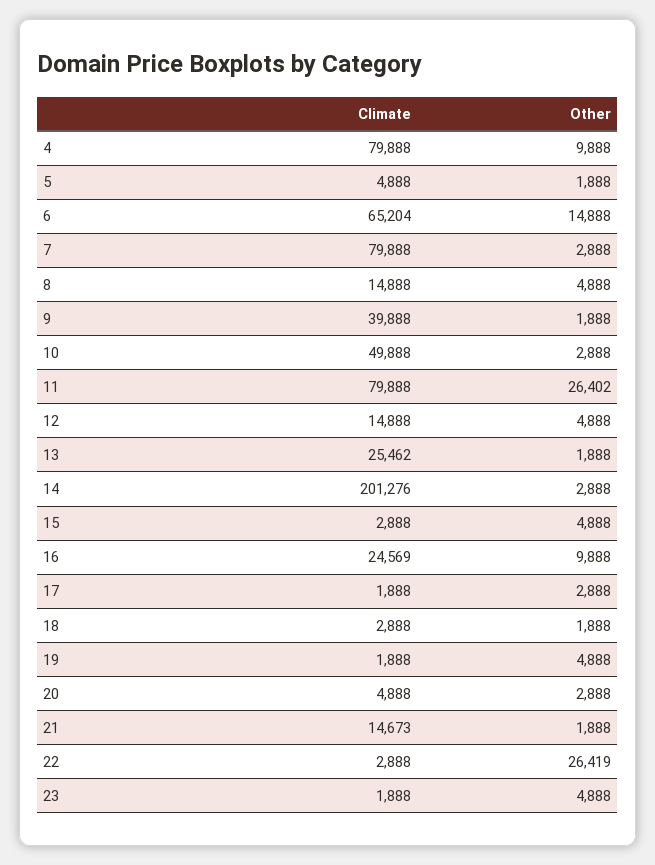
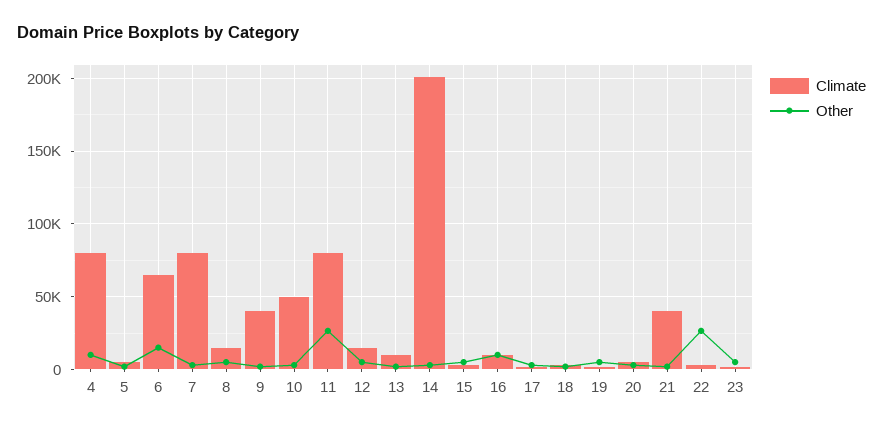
  {
    "Climate": {
      "4": 79888,
      "5": 4888,
      "6": 65204,
      "7": 79888,
      "8": 14888,
      "9": 39888,
      "10": 49888,
      "11": 79888,
      "12": 14888,
-     "13": 25462,
+     "13": 10000,
      "14": 201276,
      "15": 2888,
-     "16": 24569,
+     "16": 10000,
      "17": 1888,
      "18": 2888,
      "19": 1888,
      "20": 4888,
-     "21": 14673,
+     "21": 40000,
      "22": 2888,
      "23": 1888
    },
    "Other": {
      "4": 9888,
      "5": 1888,
      "6": 14888,
      "7": 2888,
      "8": 4888,
      "9": 1888,
      "10": 2888,
      "11": 26402,
      "12": 4888,
      "13": 1888,
      "14": 2888,
      "15": 4888,
      "16": 9888,
      "17": 2888,
      "18": 1888,
      "19": 4888,
      "20": 2888,
      "21": 1888,
      "22": 26419,
      "23": 4888
    }
  }

